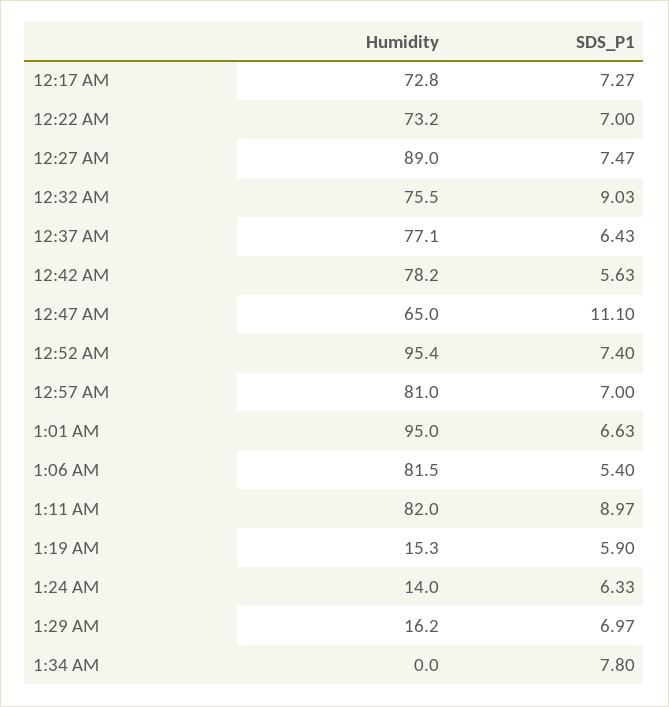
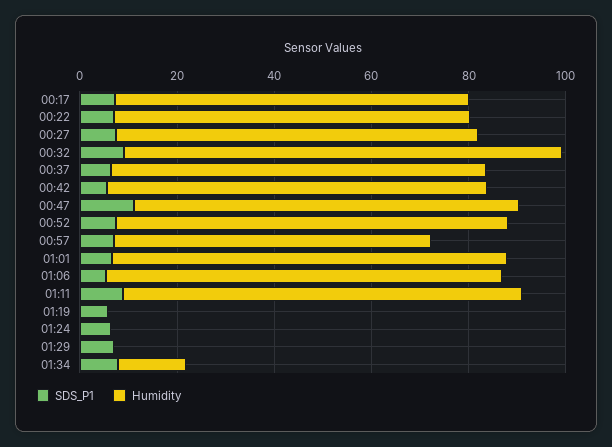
  {
    "Humidity": {
      "12:17 AM": 72.8,
      "12:22 AM": 73.2,
-     "12:27 AM": 89,
+     "12:27 AM": 75,
-     "12:32 AM": 75.5,
+     "12:32 AM": 90,
      "12:37 AM": 77.1,
      "12:42 AM": 78.2,
-     "12:47 AM": 65,
+     "12:47 AM": 80,
-     "12:52 AM": 95.4,
+     "12:52 AM": 80,
-     "12:57 AM": 81,
+     "12:57 AM": 65,
-     "1:01 AM": 95,
+     "1:01 AM": 80,
      "1:06 AM": 81.5,
      "1:11 AM": 82,
-     "1:19 AM": 15.3,
+     "1:19 AM": 0,
-     "1:24 AM": 14,
+     "1:24 AM": 0,
-     "1:29 AM": 16.2,
+     "1:29 AM": 0,
-     "1:34 AM": 0
+     "1:34 AM": 15
    },
    "SDS_P1": {
      "12:17 AM": 7.27,
      "12:22 AM": 7,
      "12:27 AM": 7.47,
      "12:32 AM": 9.03,
      "12:37 AM": 6.43,
      "12:42 AM": 5.63,
      "12:47 AM": 11.1,
      "12:52 AM": 7.4,
      "12:57 AM": 7,
      "1:01 AM": 6.63,
      "1:06 AM": 5.4,
      "1:11 AM": 8.97,
      "1:19 AM": 5.9,
      "1:24 AM": 6.33,
      "1:29 AM": 6.97,
      "1:34 AM": 7.8
    }
  }

